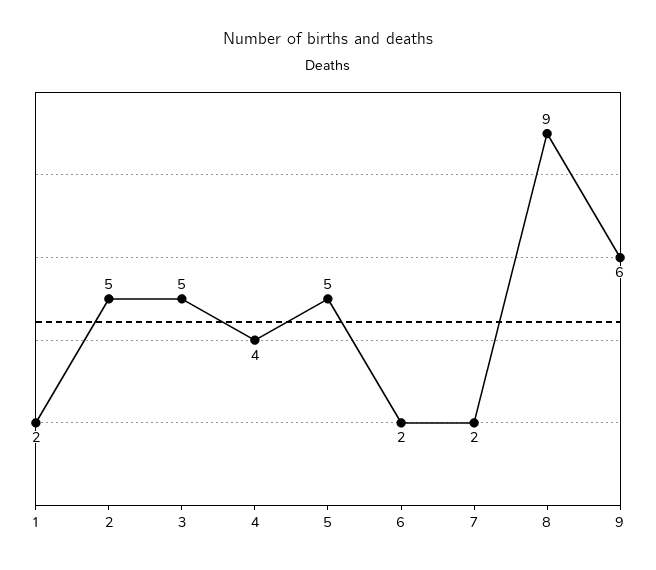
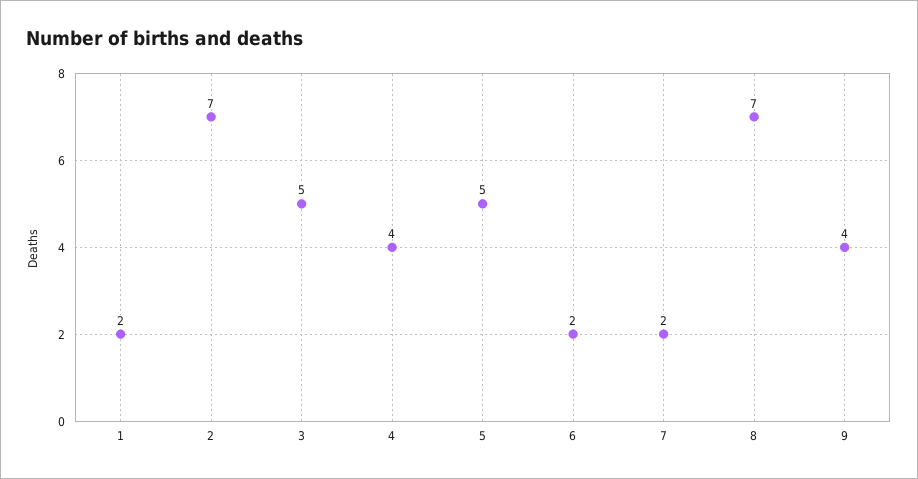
  {
    "1": 2,
-   "2": 5,
+   "2": 7,
    "3": 5,
    "4": 4,
    "5": 5,
    "6": 2,
    "7": 2,
-   "8": 9,
+   "8": 7,
-   "9": 6
+   "9": 4
  }

